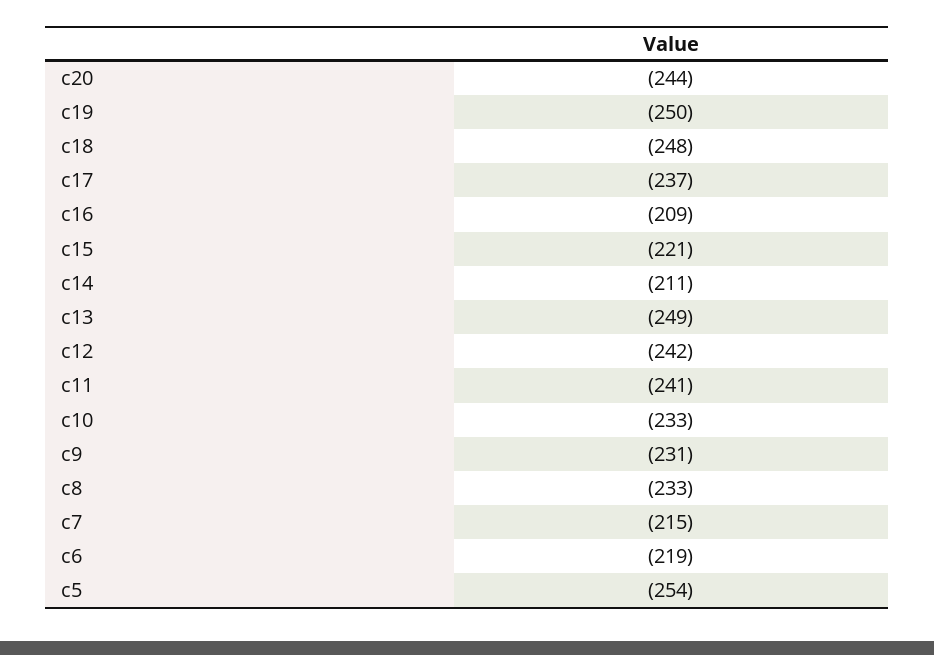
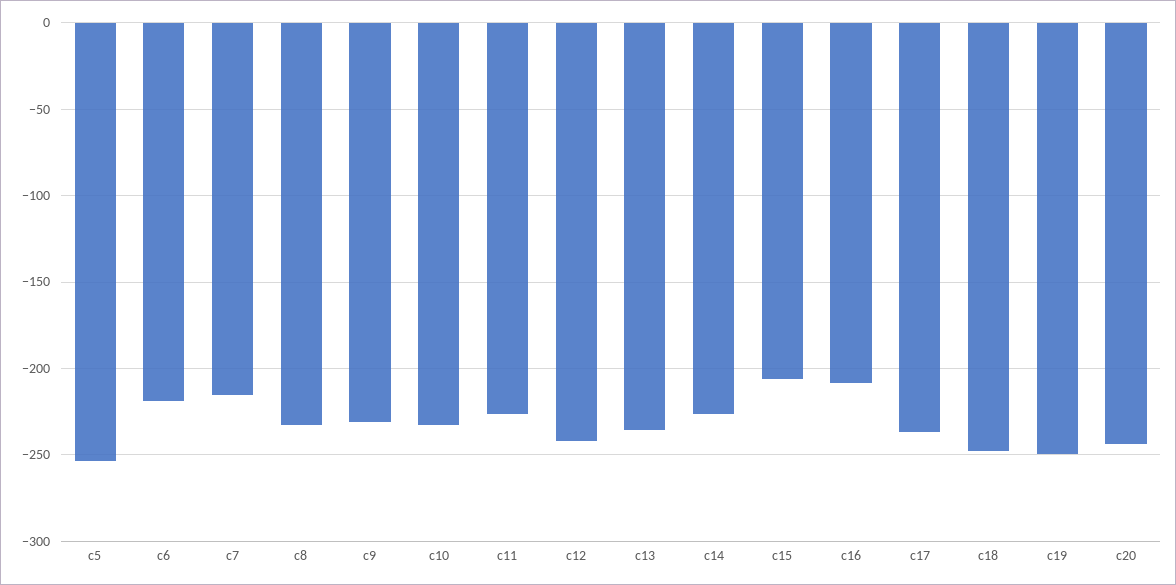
  {
    "c20": -244,
    "c19": -250,
    "c18": -248,
    "c17": -237,
    "c16": -209,
-   "c15": -221,
+   "c15": -205,
-   "c14": -211,
+   "c14": -225,
-   "c13": -249,
+   "c13": -235,
    "c12": -242,
-   "c11": -241,
+   "c11": -225,
    "c10": -233,
    "c9": -231,
    "c8": -233,
    "c7": -215,
    "c6": -219,
    "c5": -254
  }

